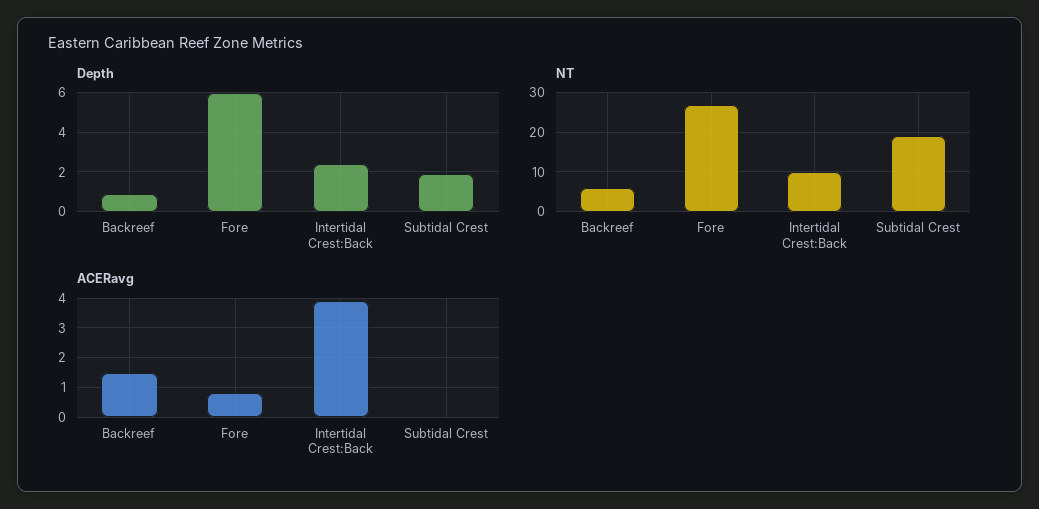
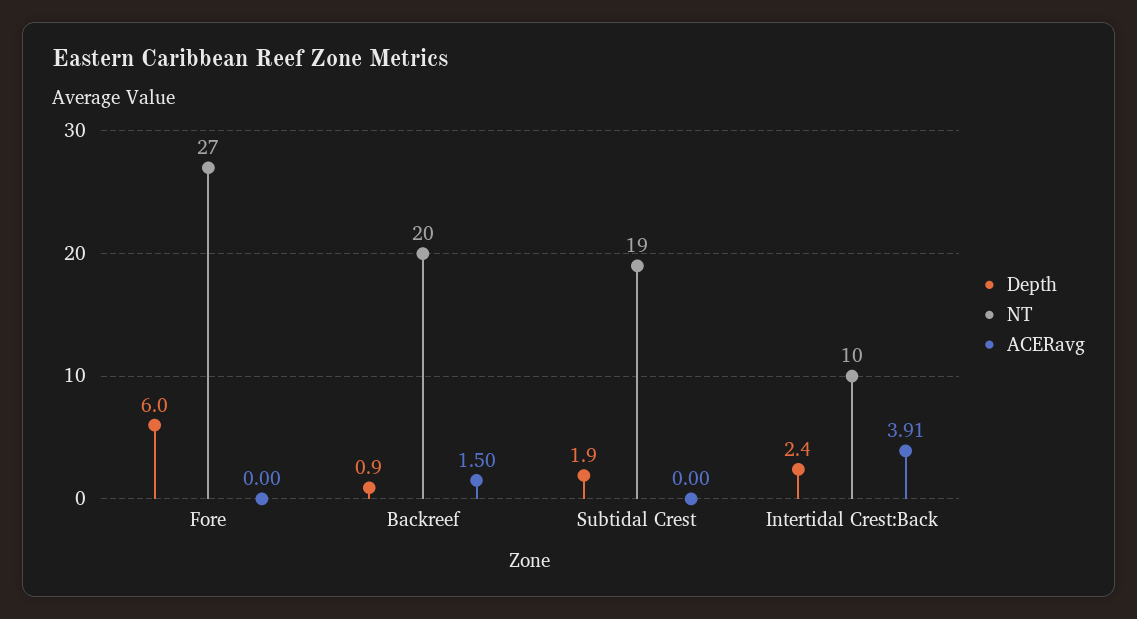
  {
    "Depth": {
      "Backreef": 0.9,
      "Fore": 6,
      "Intertidal Crest:Back": 2.4,
      "Subtidal Crest": 1.9
    },
    "NT": {
-     "Backreef": 5,
+     "Backreef": 20,
      "Fore": 27,
      "Intertidal Crest:Back": 10,
      "Subtidal Crest": 19
    },
    "ACERavg": {
      "Backreef": 1.5,
-     "Fore": 0.75,
+     "Fore": 0,
      "Intertidal Crest:Back": 3.91,
      "Subtidal Crest": 0
    }
  }

